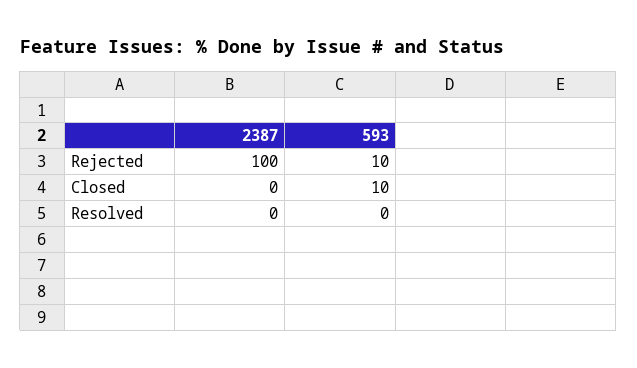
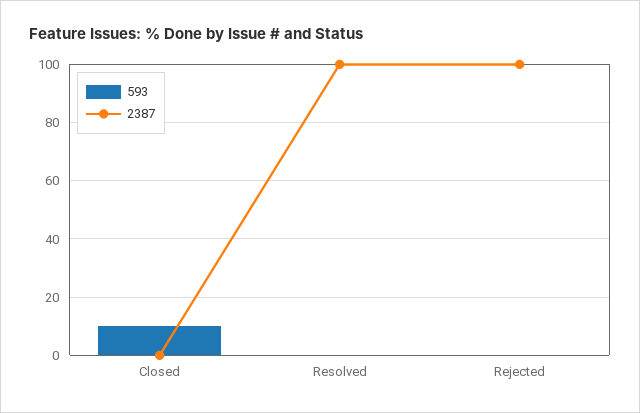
  {
    "2387": {
      "Rejected": 100,
      "Closed": 0,
-     "Resolved": 0
+     "Resolved": 100
    },
    "593": {
-     "Rejected": 10,
+     "Rejected": 0,
      "Closed": 10,
      "Resolved": 0
    }
  }

